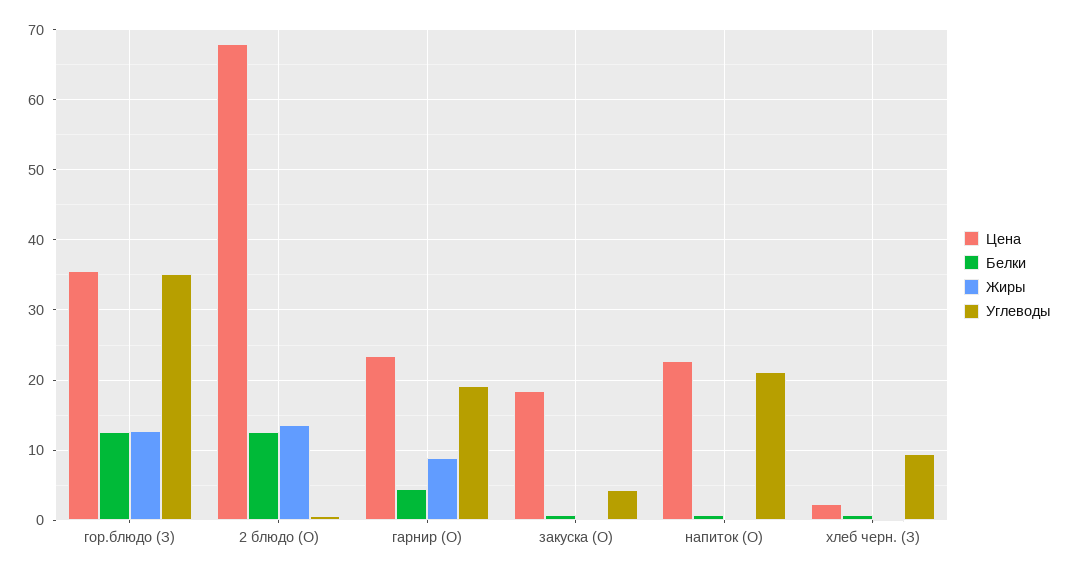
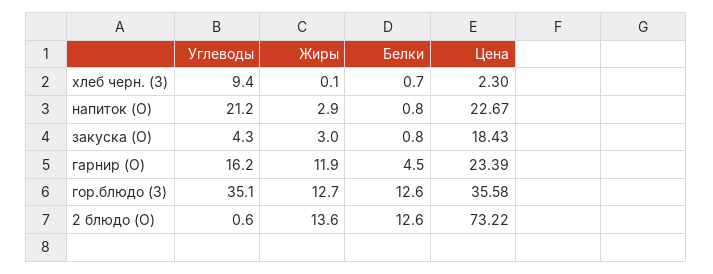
  {
    "Цена": {
      "гор.блюдо (З)": 35.58,
-     "2 блюдо (О)": 68,
+     "2 блюдо (О)": 73.22,
      "гарнир (О)": 23.39,
      "закуска (О)": 18.43,
      "напиток (О)": 22.67,
      "хлеб черн. (З)": 2.3
    },
    "Белки": {
      "гор.блюдо (З)": 12.6,
      "2 блюдо (О)": 12.6,
      "гарнир (О)": 4.5,
      "закуска (О)": 0.8,
      "напиток (О)": 0.8,
      "хлеб черн. (З)": 0.7
    },
    "Жиры": {
      "гор.блюдо (З)": 12.7,
      "2 блюдо (О)": 13.6,
-     "гарнир (О)": 9,
+     "гарнир (О)": 11.9,
-     "закуска (О)": 0,
+     "закуска (О)": 3,
-     "напиток (О)": 0,
+     "напиток (О)": 2.9,
      "хлеб черн. (З)": 0.1
    },
    "Углеводы": {
      "гор.блюдо (З)": 35.1,
      "2 блюдо (О)": 0.6,
-     "гарнир (О)": 19,
+     "гарнир (О)": 16.2,
      "закуска (О)": 4.3,
      "напиток (О)": 21.2,
      "хлеб черн. (З)": 9.4
    }
  }

